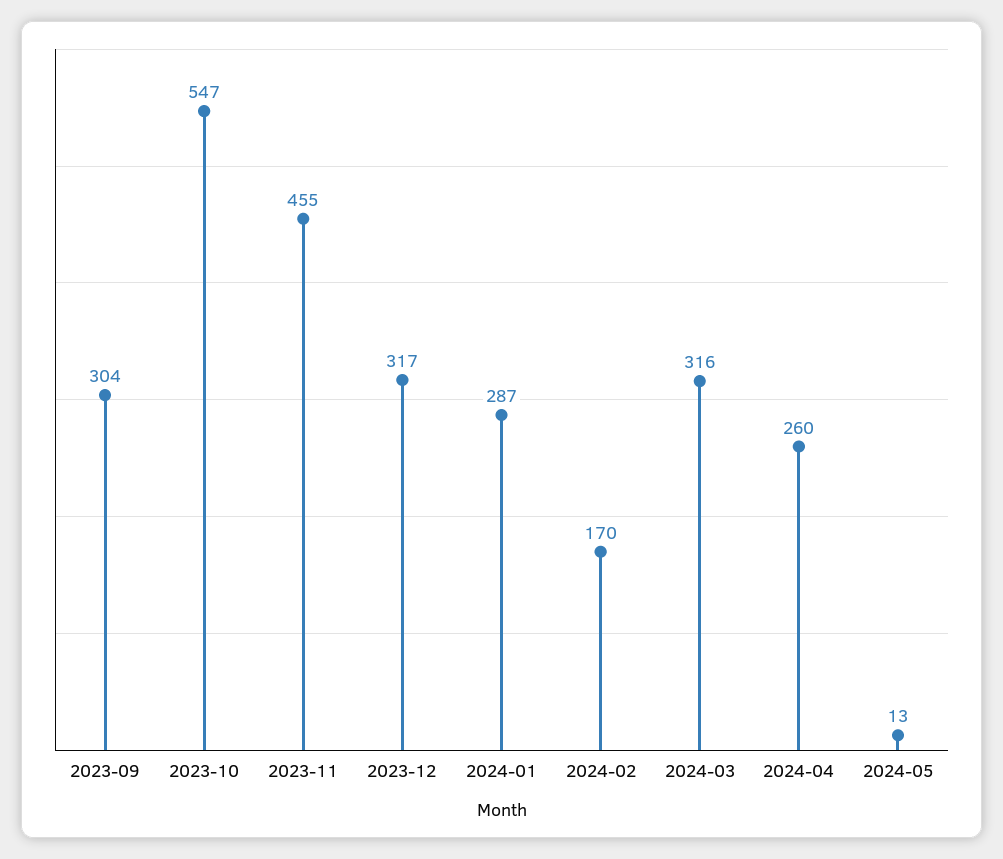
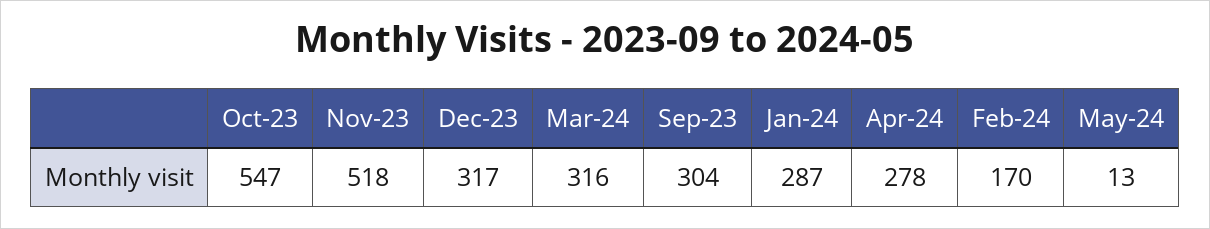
  {
    "2023-09": 304,
    "2023-10": 547,
-   "2023-11": 455,
+   "2023-11": 518,
    "2023-12": 317,
    "2024-01": 287,
    "2024-02": 170,
    "2024-03": 316,
-   "2024-04": 260,
+   "2024-04": 278,
    "2024-05": 13
  }

